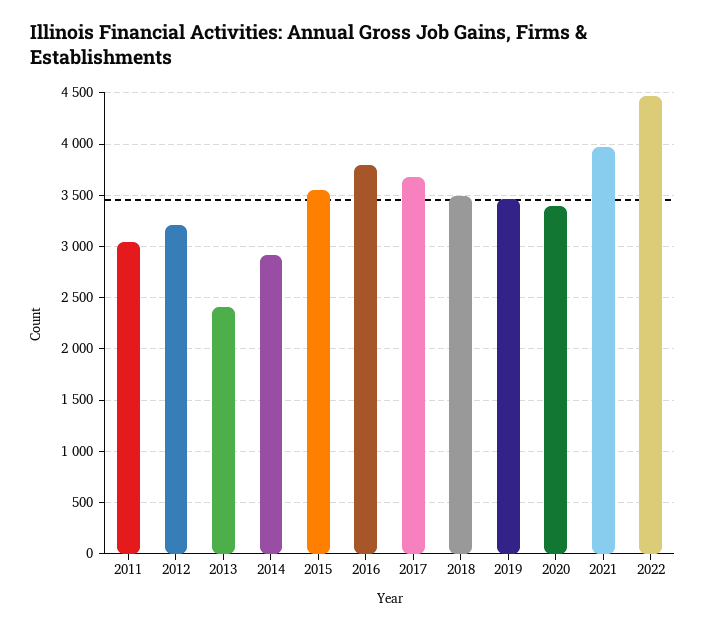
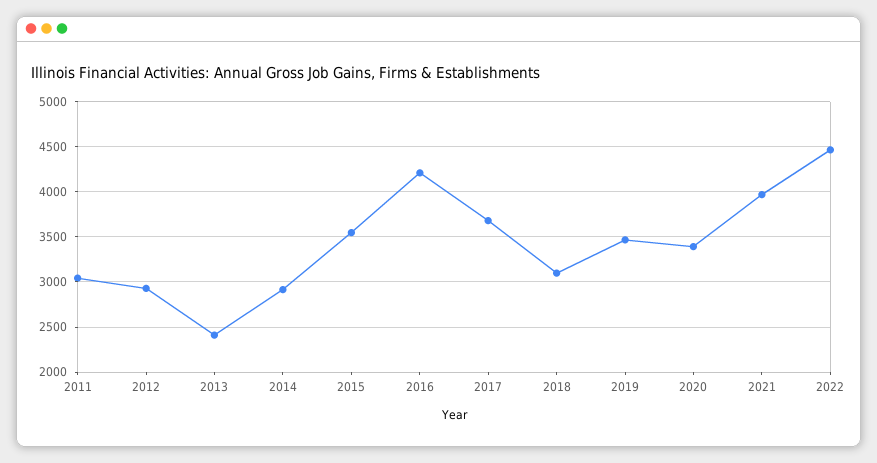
  {
    "2011": 3000,
-   "2012": 3200,
+   "2012": 2900,
    "2013": 2400,
    "2014": 2900,
    "2015": 3500,
-   "2016": 3800,
+   "2016": 4200,
    "2017": 3700,
-   "2018": 3500,
+   "2018": 3100,
    "2019": 3500,
    "2020": 3400,
    "2021": 4000,
    "2022": 4500
  }

